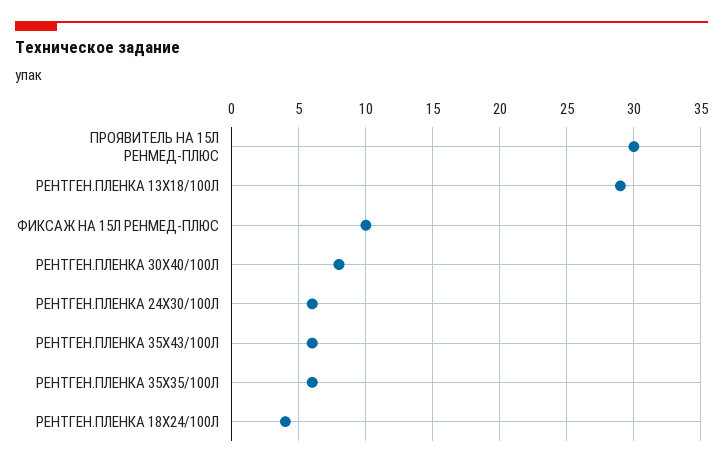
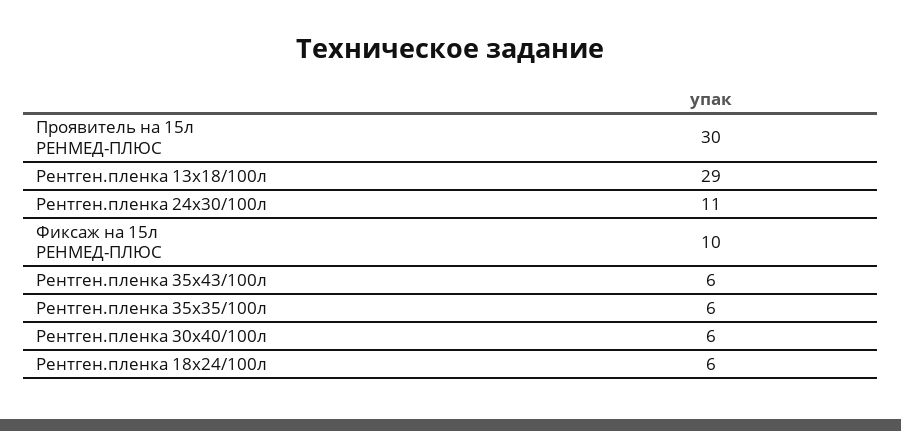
  {
    "ПРОЯВИТЕЛЬ НА 15Л РЕНМЕД-ПЛЮС": 30,
    "РЕНТГЕН.ПЛЕНКА 13Х18/100Л": 29,
    "ФИКСАЖ НА 15Л РЕНМЕД-ПЛЮС": 10,
-   "РЕНТГЕН.ПЛЕНКА 30Х40/100Л": 8,
+   "РЕНТГЕН.ПЛЕНКА 30Х40/100Л": 6,
-   "РЕНТГЕН.ПЛЕНКА 24Х30/100Л": 6,
+   "РЕНТГЕН.ПЛЕНКА 24Х30/100Л": 11,
    "РЕНТГЕН.ПЛЕНКА 35Х43/100Л": 6,
    "РЕНТГЕН.ПЛЕНКА 35Х35/100Л": 6,
-   "РЕНТГЕН.ПЛЕНКА 18Х24/100Л": 4
+   "РЕНТГЕН.ПЛЕНКА 18Х24/100Л": 6
  }

